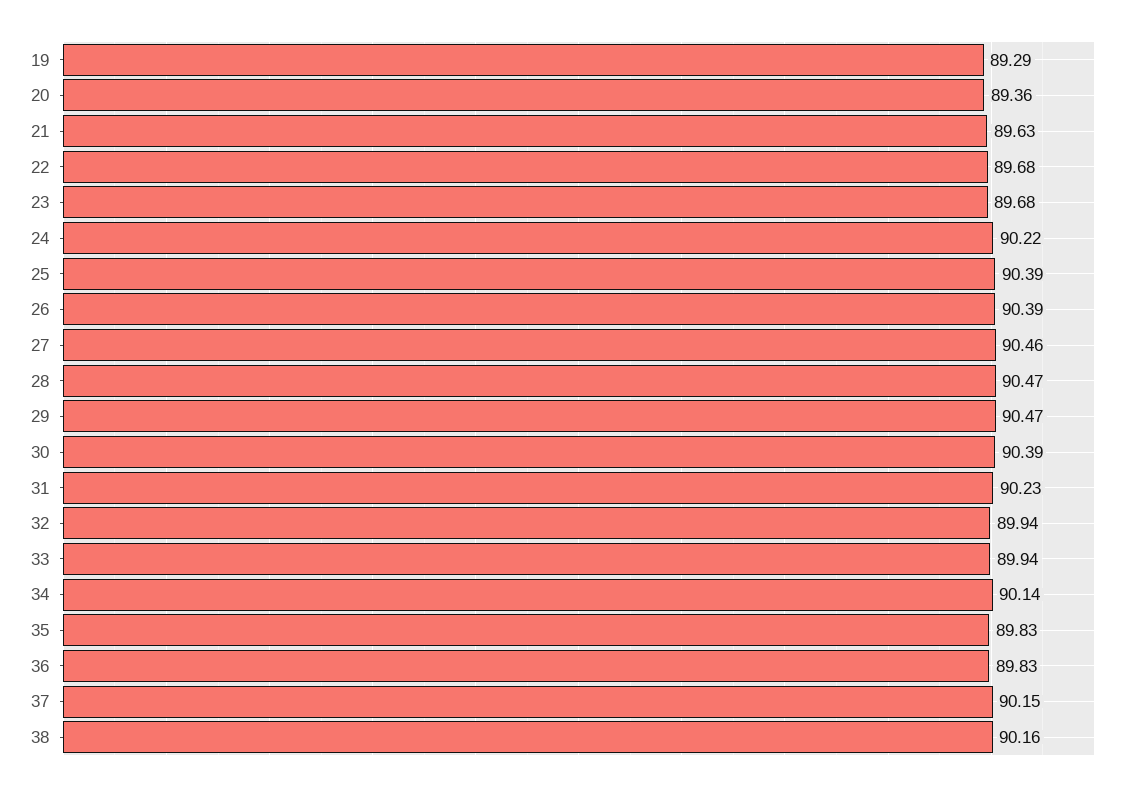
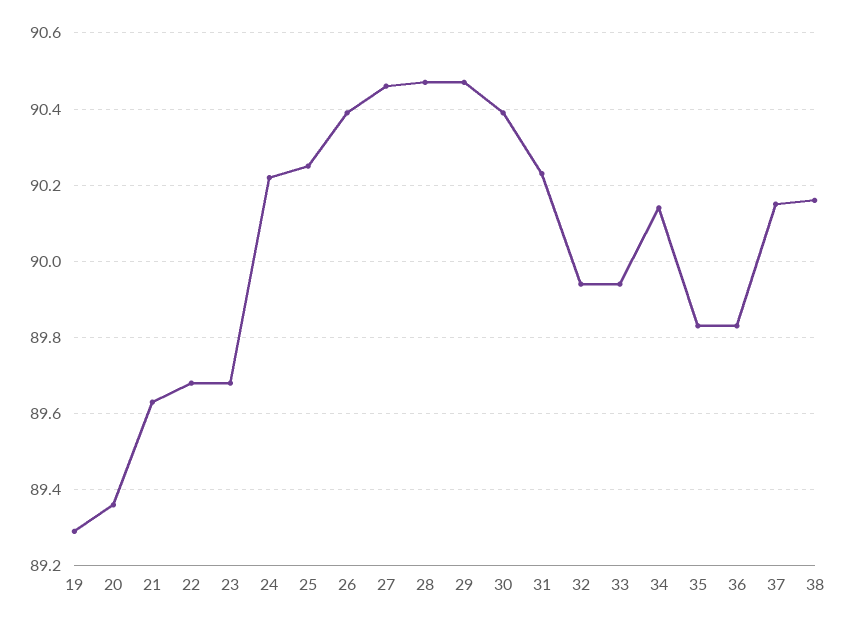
  {
    "19": 89.29,
    "20": 89.36,
    "21": 89.63,
    "22": 89.68,
    "23": 89.68,
    "24": 90.22,
-   "25": 90.39,
+   "25": 90.25,
    "26": 90.39,
    "27": 90.46,
    "28": 90.47,
    "29": 90.47,
    "30": 90.39,
    "31": 90.23,
    "32": 89.94,
    "33": 89.94,
    "34": 90.14,
    "35": 89.83,
    "36": 89.83,
    "37": 90.15,
    "38": 90.16
  }

